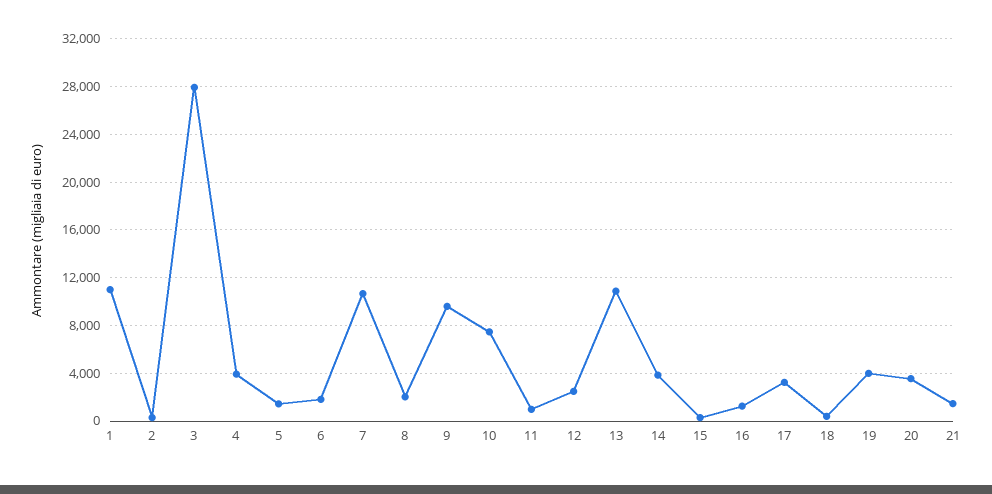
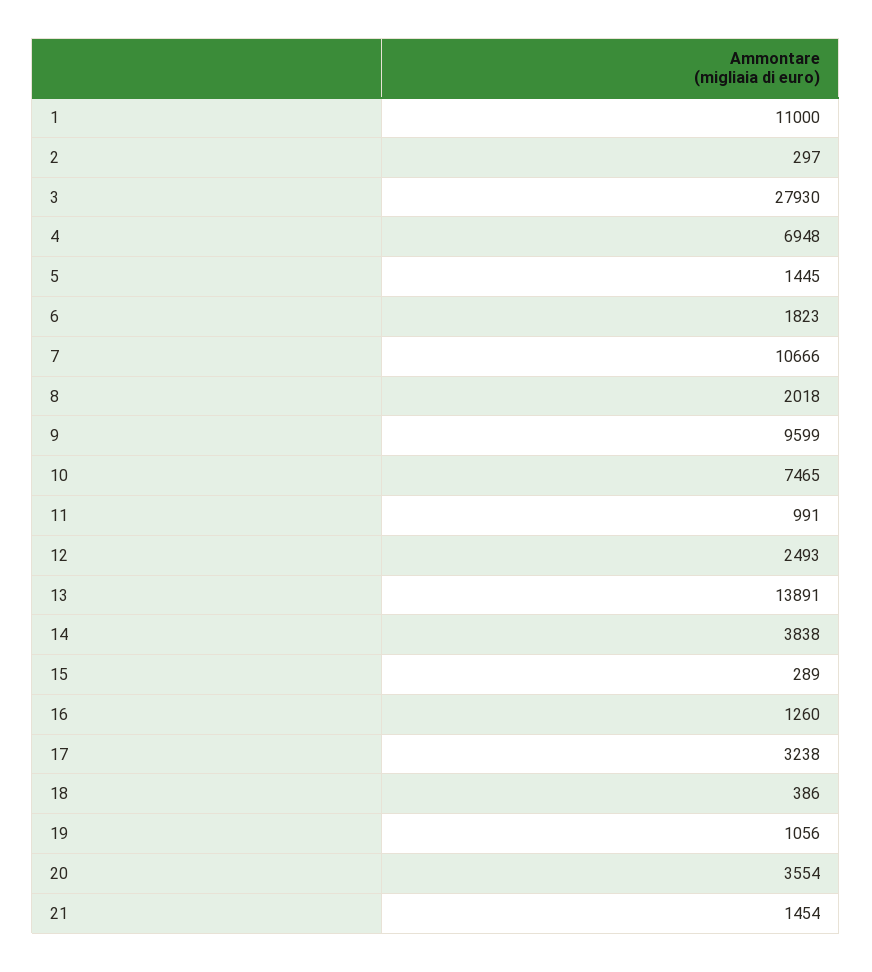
  {
    "1": 11000,
    "2": 297,
    "3": 27930,
-   "4": 4000,
+   "4": 6948,
    "5": 1445,
    "6": 1823,
    "7": 10666,
    "8": 2018,
    "9": 9599,
    "10": 7465,
    "11": 991,
    "12": 2493,
-   "13": 11000,
+   "13": 13891,
    "14": 3838,
    "15": 289,
    "16": 1260,
    "17": 3238,
    "18": 386,
-   "19": 4000,
+   "19": 1056,
    "20": 3554,
    "21": 1454
  }

